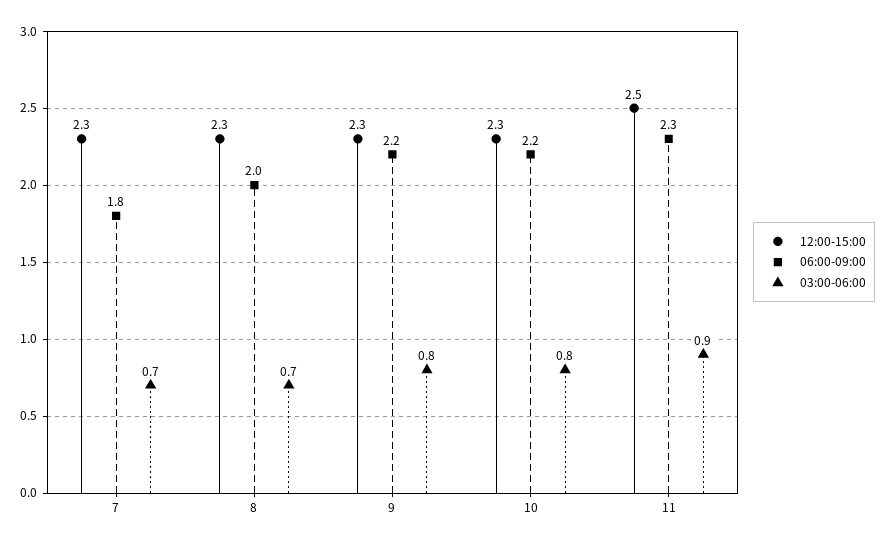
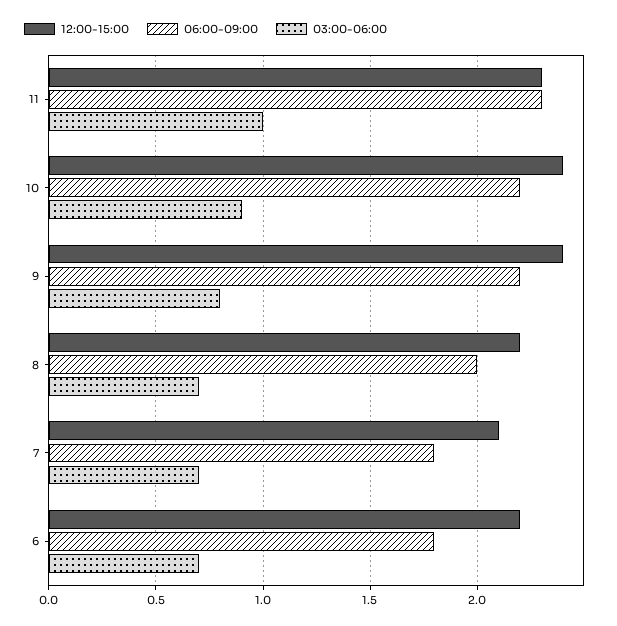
  {
    "12:00-15:00": {
-     "7": 2.3,
+     "7": 2.1,
-     "8": 2.3,
+     "8": 2.2,
-     "9": 2.3,
+     "9": 2.4,
-     "10": 2.3,
+     "10": 2.4,
-     "11": 2.5
+     "11": 2.3,
+     "6": 2.2
    },
    "06:00-09:00": {
      "7": 1.8,
      "8": 2,
      "9": 2.2,
      "10": 2.2,
-     "11": 2.3
+     "11": 2.3,
+     "6": 1.8
    },
    "03:00-06:00": {
      "7": 0.7,
      "8": 0.7,
      "9": 0.8,
-     "10": 0.8,
+     "10": 0.9,
-     "11": 0.9
+     "11": 1,
+     "6": 0.7
    }
  }

